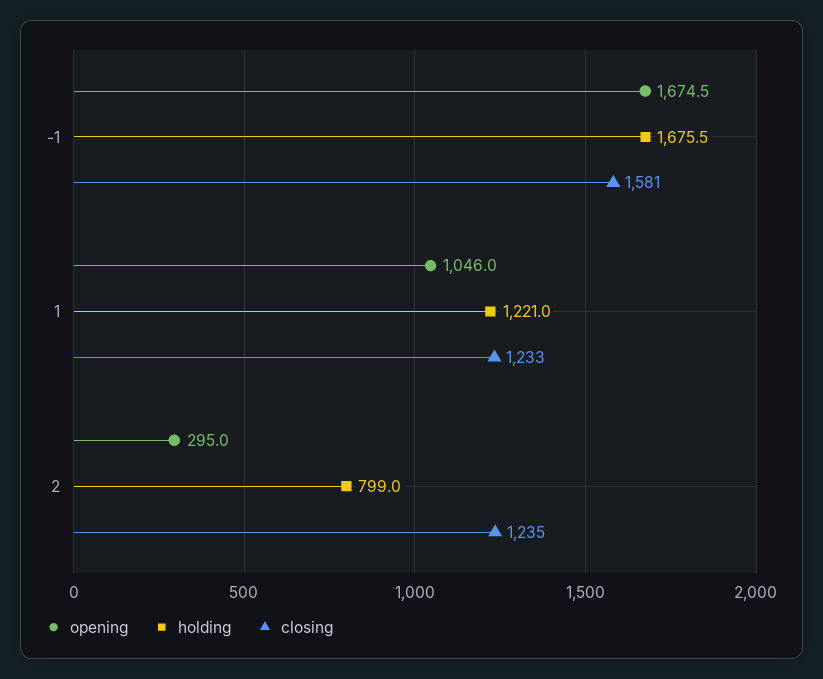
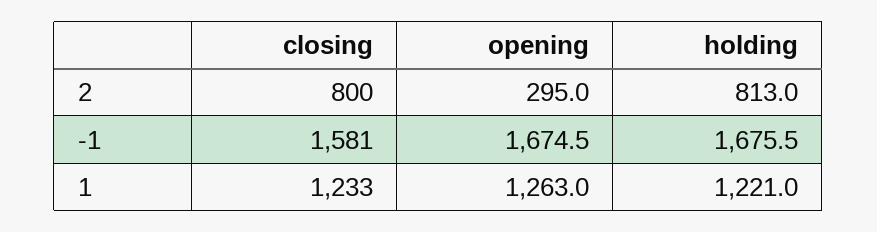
  {
    "opening": {
      "-1": 1674.5,
-     "1": 1046,
+     "1": 1263,
      "2": 295
    },
    "holding": {
      "-1": 1675.5,
      "1": 1221,
-     "2": 799
+     "2": 813
    },
    "closing": {
      "-1": 1581,
      "1": 1233,
-     "2": 1235
+     "2": 800
    }
  }

